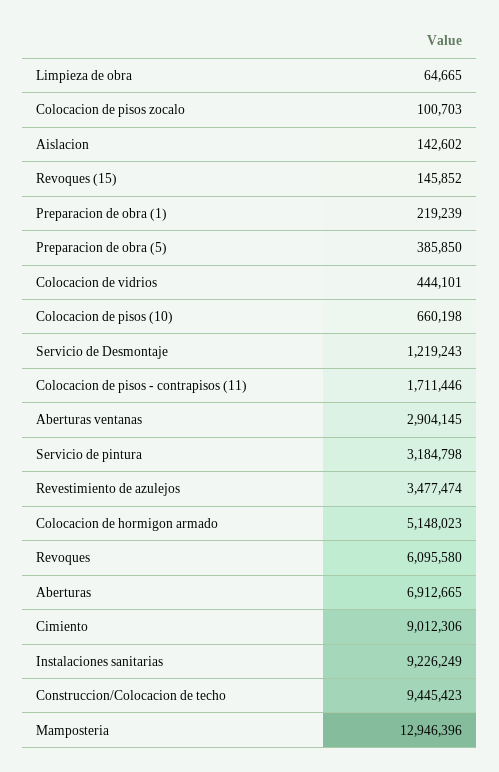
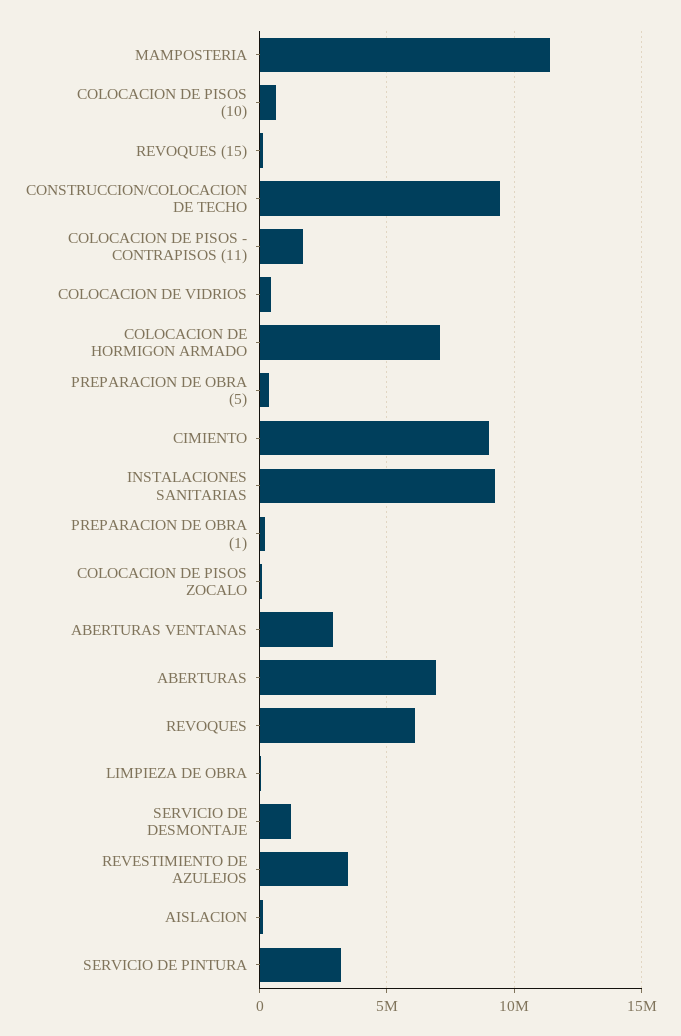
  {
    "Limpieza de obra": 64665,
    "Colocacion de pisos zocalo": 100703,
    "Aislacion": 142602,
    "Revoques (15)": 145852,
    "Preparacion de obra (1)": 219239,
    "Preparacion de obra (5)": 385850,
    "Colocacion de vidrios": 444101,
    "Colocacion de pisos (10)": 660198,
    "Servicio de Desmontaje": 1219243,
    "Colocacion de pisos - contrapisos (11)": 1711446,
    "Aberturas ventanas": 2904145,
    "Servicio de pintura": 3184798,
    "Revestimiento de azulejos": 3477474,
-   "Colocacion de hormigon armado": 5148023,
+   "Colocacion de hormigon armado": 7000000,
    "Revoques": 6095580,
    "Aberturas": 6912665,
    "Cimiento": 9012306,
    "Instalaciones sanitarias": 9226249,
    "Construccion/Colocacion de techo": 9445423,
-   "Mamposteria": 12946396
+   "Mamposteria": 11500000
  }

